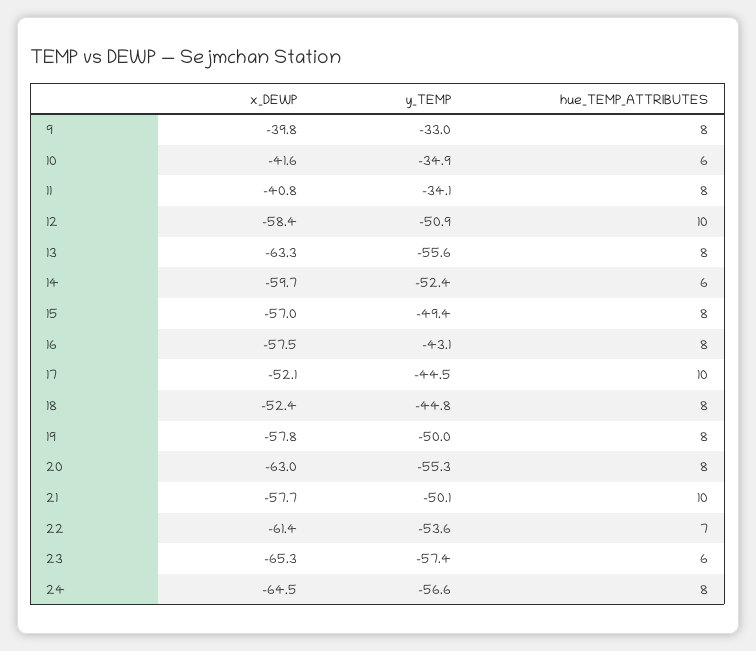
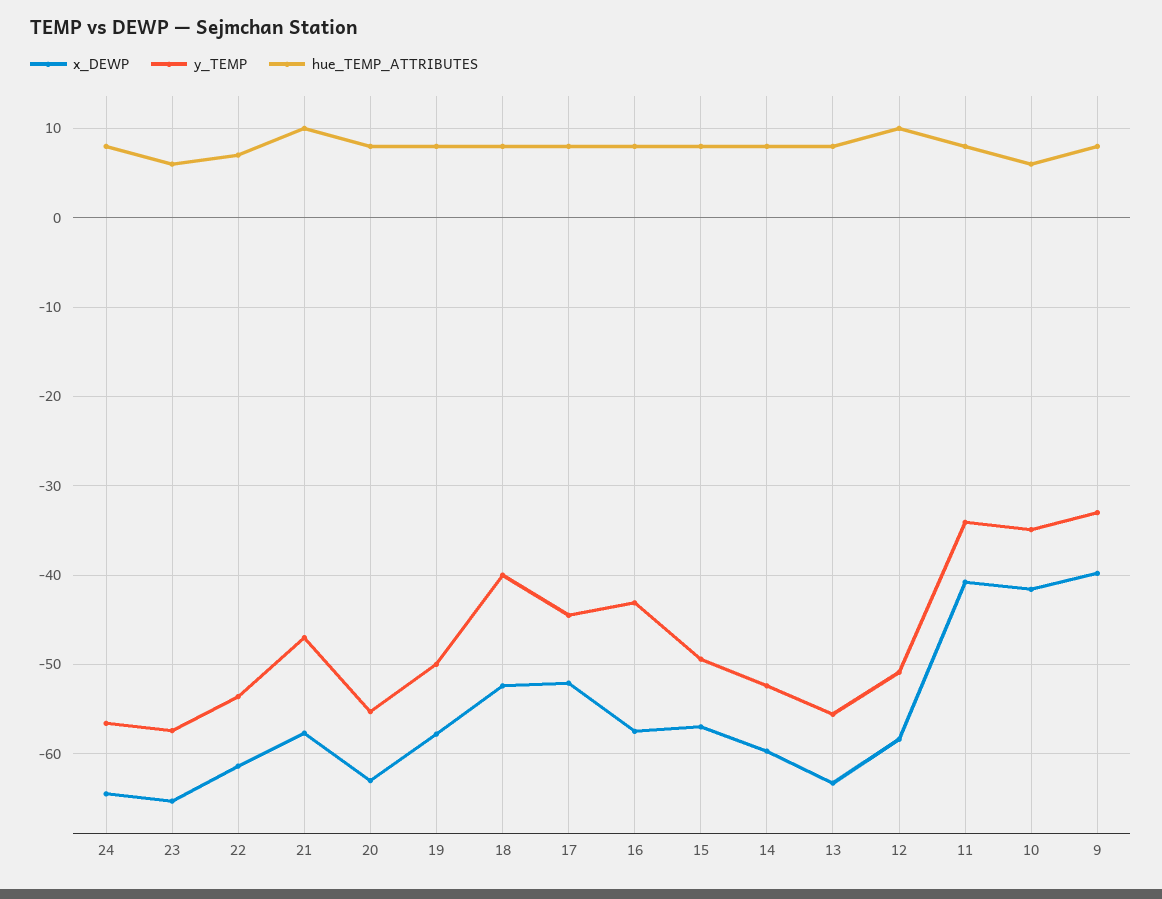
  {
    "x_DEWP": {
      "9": -39.8,
      "10": -41.6,
      "11": -40.8,
      "12": -58.4,
      "13": -63.3,
      "14": -59.7,
      "15": -57,
      "16": -57.5,
      "17": -52.1,
      "18": -52.4,
      "19": -57.8,
      "20": -63,
      "21": -57.7,
      "22": -61.4,
      "23": -65.3,
      "24": -64.5
    },
    "y_TEMP": {
      "9": -33,
      "10": -34.9,
      "11": -34.1,
      "12": -50.9,
      "13": -55.6,
      "14": -52.4,
      "15": -49.4,
      "16": -43.1,
      "17": -44.5,
-     "18": -44.8,
+     "18": -40,
      "19": -50,
      "20": -55.3,
-     "21": -50.1,
+     "21": -47,
      "22": -53.6,
      "23": -57.4,
      "24": -56.6
    },
    "hue_TEMP_ATTRIBUTES": {
      "9": 8,
      "10": 6,
      "11": 8,
      "12": 10,
      "13": 8,
-     "14": 6,
+     "14": 8,
      "15": 8,
      "16": 8,
-     "17": 10,
+     "17": 8,
      "18": 8,
      "19": 8,
      "20": 8,
      "21": 10,
      "22": 7,
      "23": 6,
      "24": 8
    }
  }

